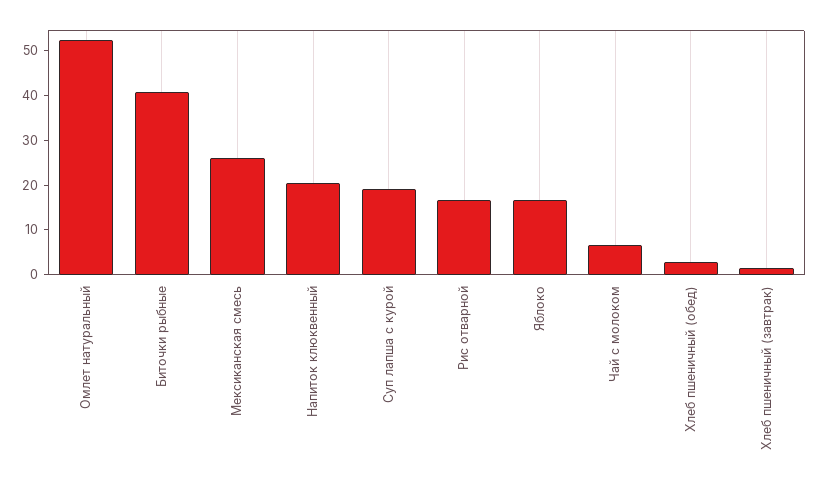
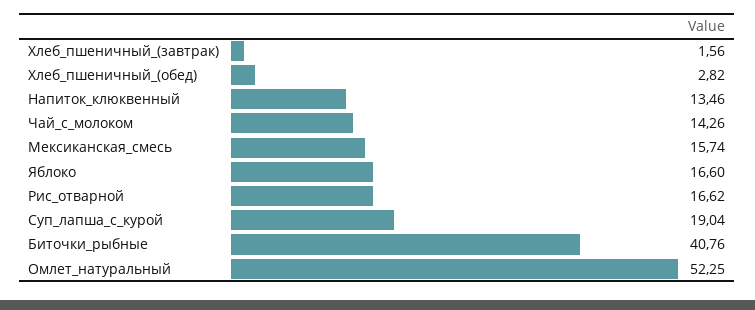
  {
    "Омлет натуральный": 52.25,
    "Биточки рыбные": 40.76,
-   "Мексиканская смесь": 26,
+   "Мексиканская смесь": 15.74,
-   "Напиток клюквенный": 20,
+   "Напиток клюквенный": 13.46,
    "Суп лапша с курой": 19.04,
    "Рис отварной": 16.62,
    "Яблоко": 16.6,
-   "Чай с молоком": 6,
+   "Чай с молоком": 14.26,
    "Хлеб пшеничный (обед)": 2.82,
    "Хлеб пшеничный (завтрак)": 1.56
  }

